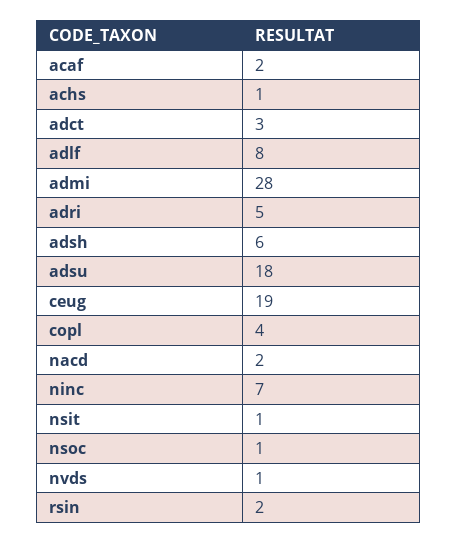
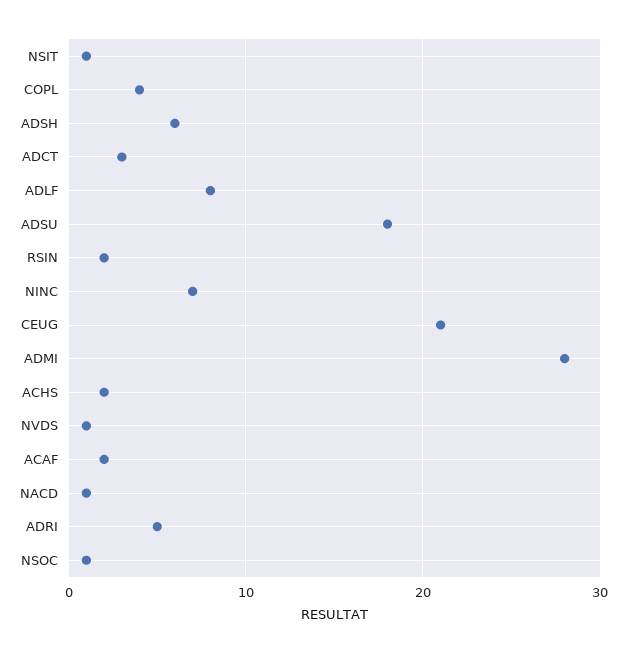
  {
    "acaf": 2,
-   "achs": 1,
+   "achs": 2,
    "adct": 3,
    "adlf": 8,
    "admi": 28,
    "adri": 5,
    "adsh": 6,
    "adsu": 18,
-   "ceug": 19,
+   "ceug": 21,
    "copl": 4,
-   "nacd": 2,
+   "nacd": 1,
    "ninc": 7,
    "nsit": 1,
    "nsoc": 1,
    "nvds": 1,
    "rsin": 2
  }

